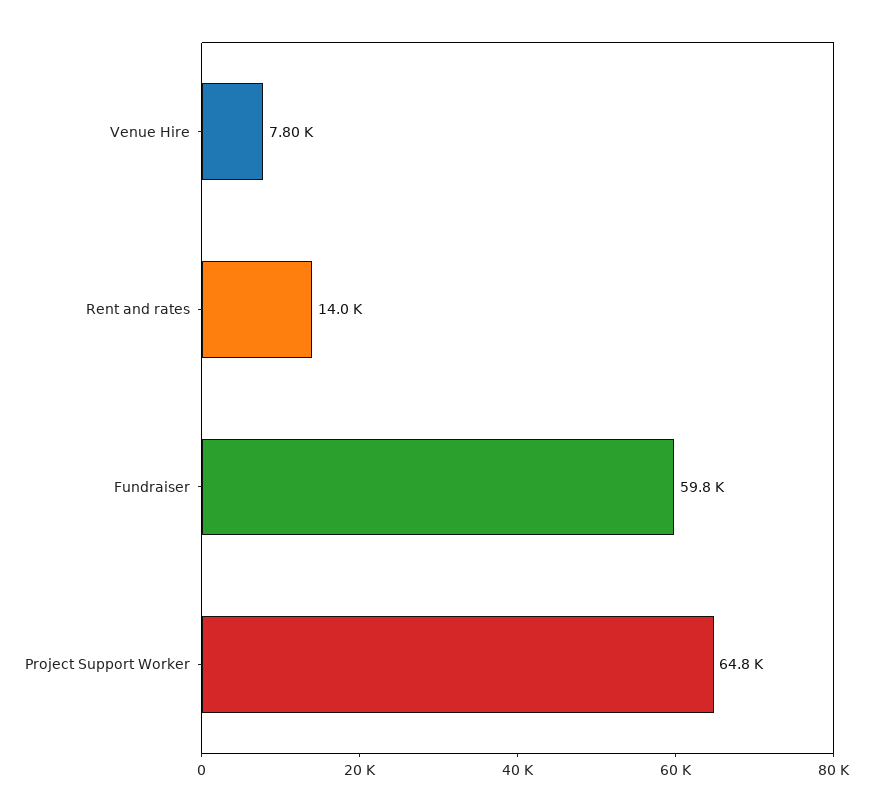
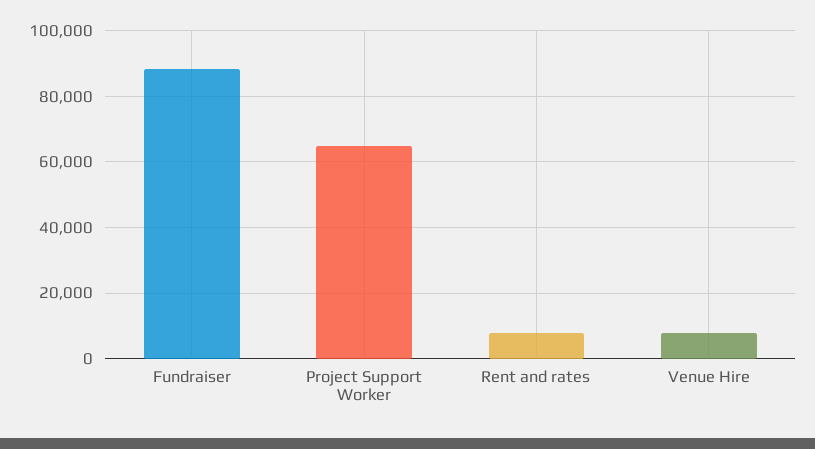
  {
    "Venue Hire": 7800,
-   "Rent and rates": 14000,
+   "Rent and rates": 8000,
-   "Fundraiser": 59800,
+   "Fundraiser": 88000,
    "Project Support Worker": 64800
  }

